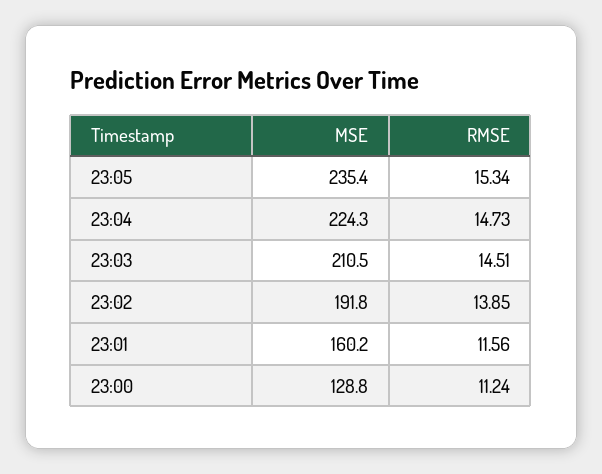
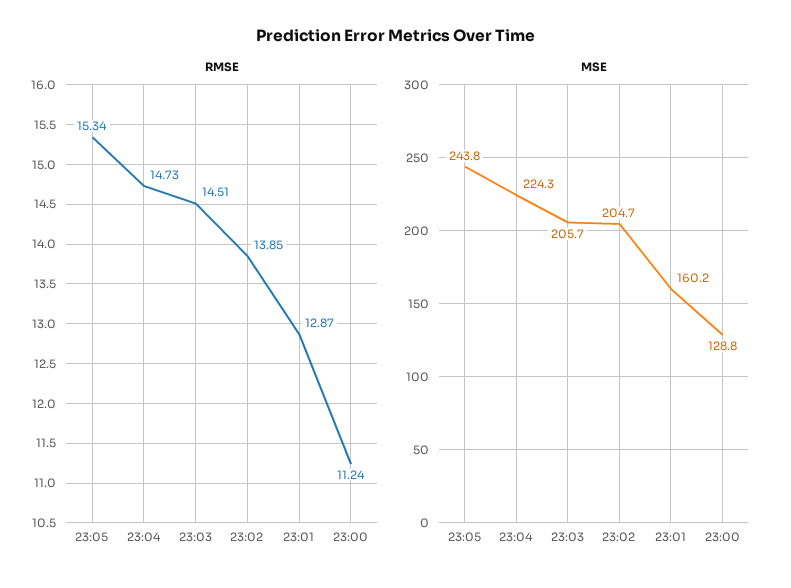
  {
    "MSE": {
-     "23:05": 235.4,
+     "23:05": 243.8,
      "23:04": 224.3,
-     "23:03": 210.5,
+     "23:03": 205.7,
-     "23:02": 191.8,
+     "23:02": 204.7,
      "23:01": 160.2,
      "23:00": 128.8
    },
    "RMSE": {
      "23:05": 15.34,
      "23:04": 14.73,
      "23:03": 14.51,
      "23:02": 13.85,
-     "23:01": 11.56,
+     "23:01": 12.87,
      "23:00": 11.24
    }
  }

